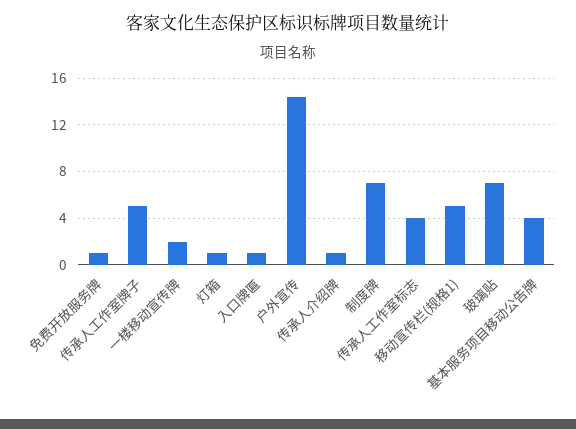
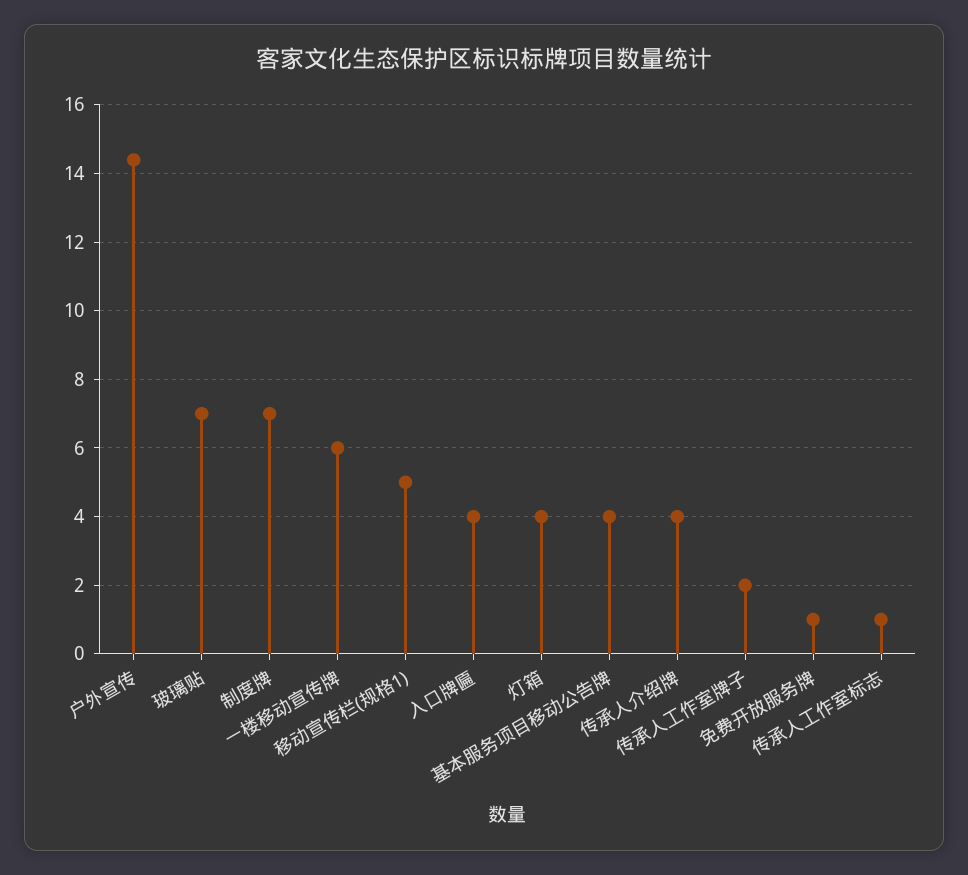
  {
    "免费开放服务牌": 1,
-   "传承人工作室牌子": 5,
+   "传承人工作室牌子": 2,
-   "一楼移动宣传牌": 2,
+   "一楼移动宣传牌": 6,
-   "灯箱": 1,
+   "灯箱": 4,
-   "入口牌匾": 1,
+   "入口牌匾": 4,
    "户外宣传": 14.5,
-   "传承人介绍牌": 1,
+   "传承人介绍牌": 4,
    "制度牌": 7,
-   "传承人工作室标志": 4,
+   "传承人工作室标志": 1,
    "移动宣传栏(规格1)": 5,
    "玻璃贴": 7,
    "基本服务项目移动公告牌": 4
  }

